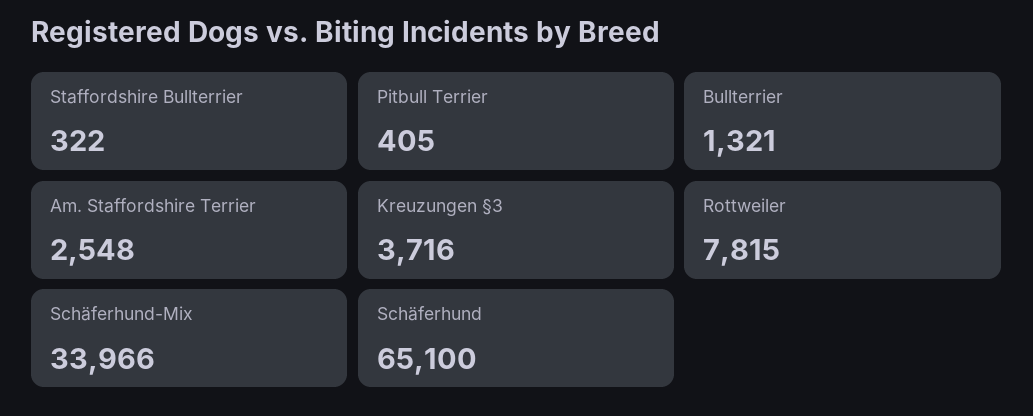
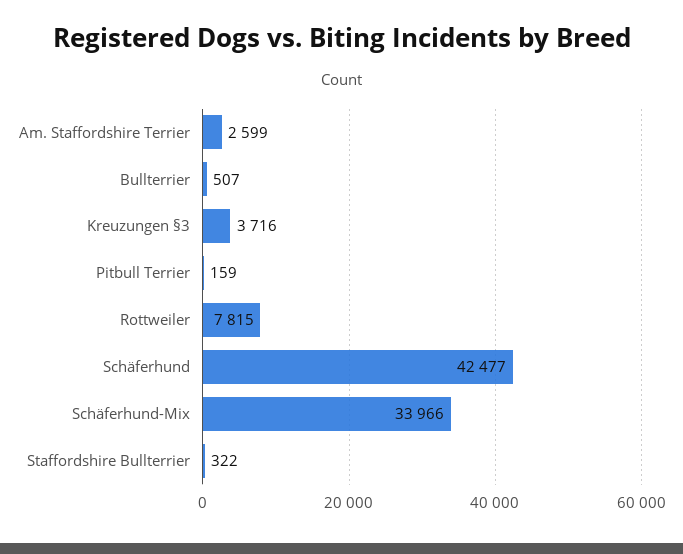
  {
    "Staffordshire Bullterrier": 322,
-   "Pitbull Terrier": 405,
+   "Pitbull Terrier": 159,
-   "Bullterrier": 1321,
+   "Bullterrier": 507,
-   "Am. Staffordshire Terrier": 2548,
+   "Am. Staffordshire Terrier": 2599,
    "Kreuzungen §3": 3716,
    "Rottweiler": 7815,
    "Schäferhund-Mix": 33966,
-   "Schäferhund": 65100
+   "Schäferhund": 42477
  }

